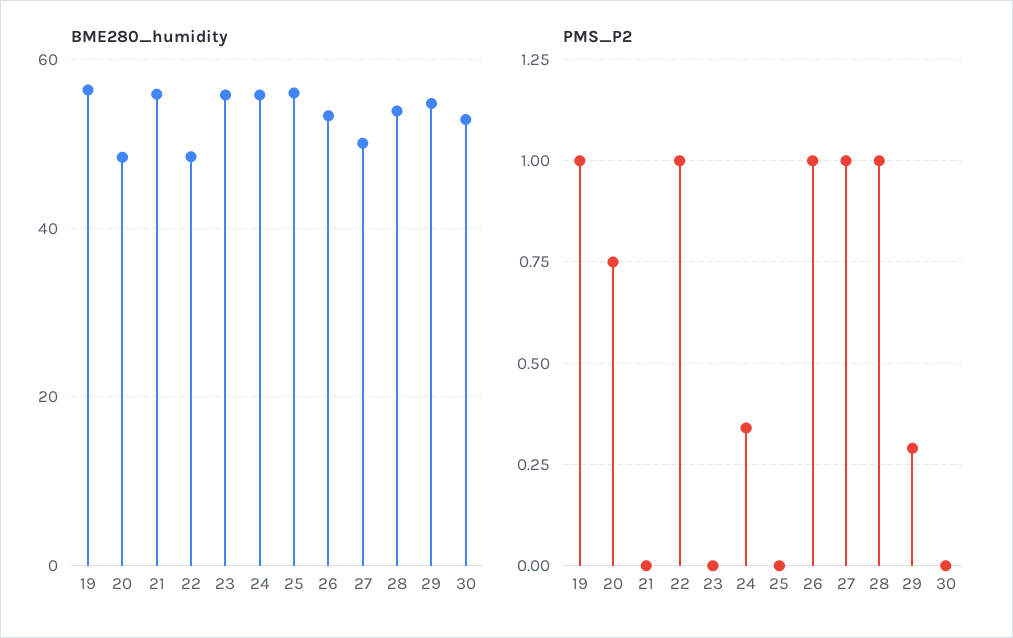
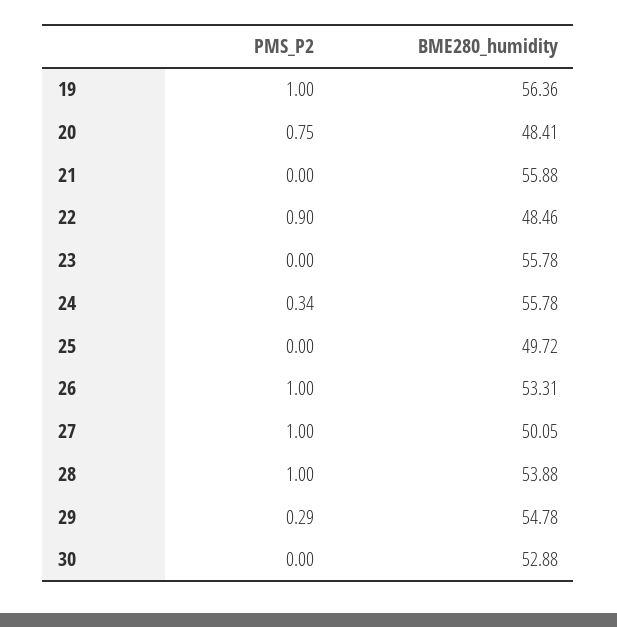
  {
    "BME280_humidity": {
      "19": 56.36,
      "20": 48.41,
      "21": 55.88,
      "22": 48.46,
      "23": 55.78,
      "24": 55.78,
-     "25": 56,
+     "25": 49.72,
      "26": 53.31,
      "27": 50.05,
      "28": 53.88,
      "29": 54.78,
      "30": 52.88
    },
    "PMS_P2": {
      "19": 1,
      "20": 0.75,
      "21": 0,
-     "22": 1,
+     "22": 0.9,
      "23": 0,
      "24": 0.34,
      "25": 0,
      "26": 1,
      "27": 1,
      "28": 1,
      "29": 0.29,
      "30": 0
    }
  }

